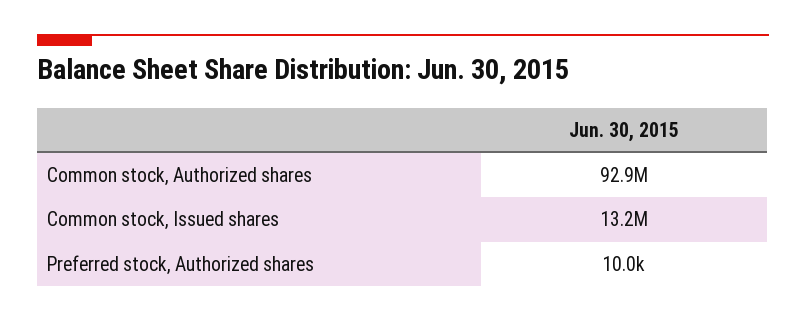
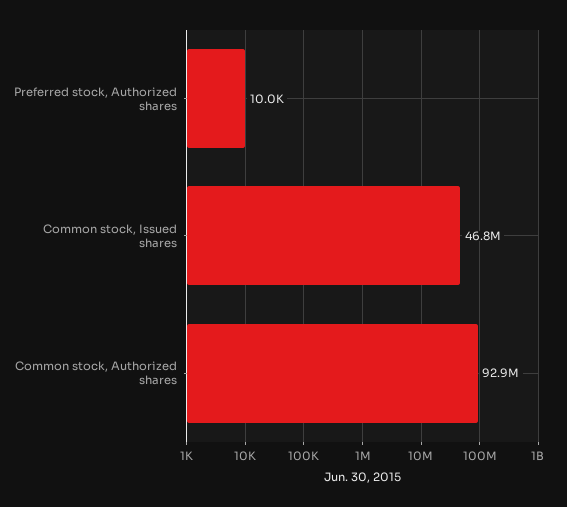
  {
    "Common stock, Authorized shares": 92900000,
-   "Common stock, Issued shares": 13200000,
+   "Common stock, Issued shares": 46800000,
    "Preferred stock, Authorized shares": 10000
  }

